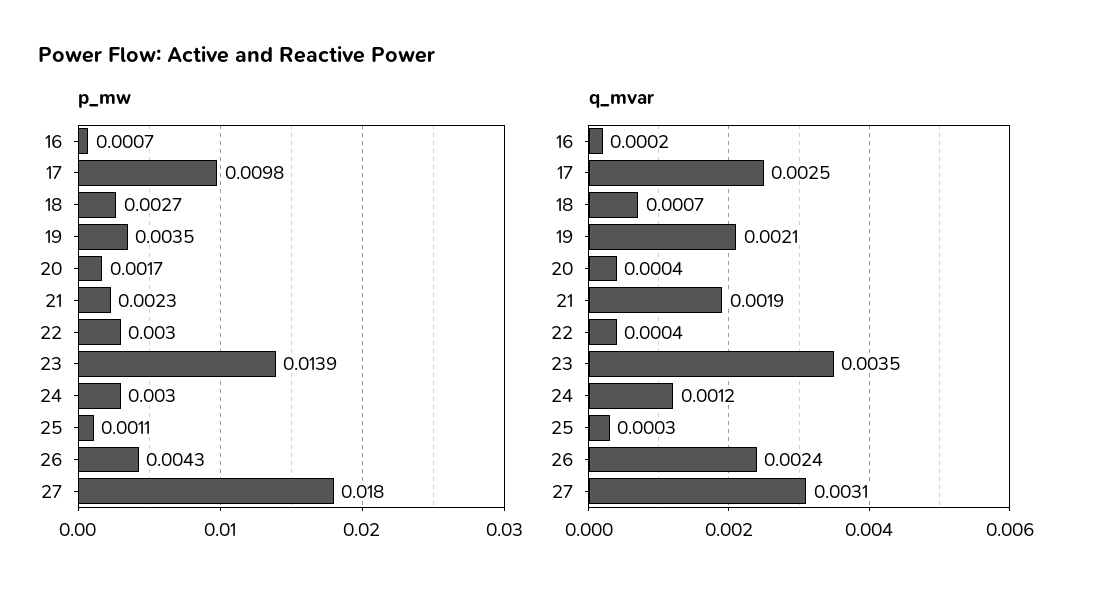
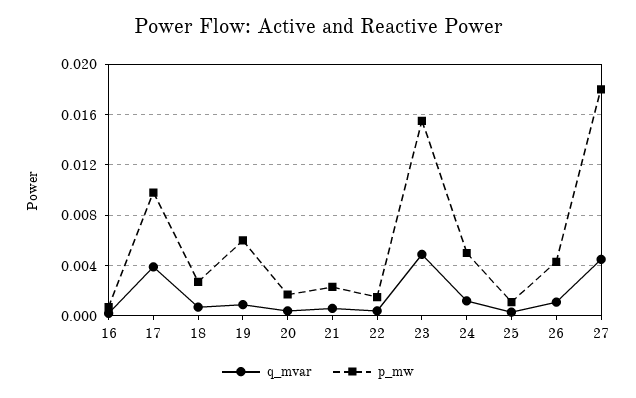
  {
    "p_mw": {
      "16": 0.0007,
      "17": 0.0098,
      "18": 0.0027,
-     "19": 0.0035,
+     "19": 0.006,
      "20": 0.0017,
      "21": 0.0023,
-     "22": 0.003,
+     "22": 0.0015,
-     "23": 0.0139,
+     "23": 0.0155,
-     "24": 0.003,
+     "24": 0.005,
      "25": 0.0011,
      "26": 0.0043,
      "27": 0.018
    },
    "q_mvar": {
      "16": 0.0002,
-     "17": 0.0025,
+     "17": 0.004,
      "18": 0.0007,
-     "19": 0.0021,
+     "19": 0.001,
      "20": 0.0004,
-     "21": 0.0019,
+     "21": 0.0005,
      "22": 0.0004,
-     "23": 0.0035,
+     "23": 0.005,
      "24": 0.0012,
      "25": 0.0003,
-     "26": 0.0024,
+     "26": 0.001,
-     "27": 0.0031
+     "27": 0.0045
    }
  }

